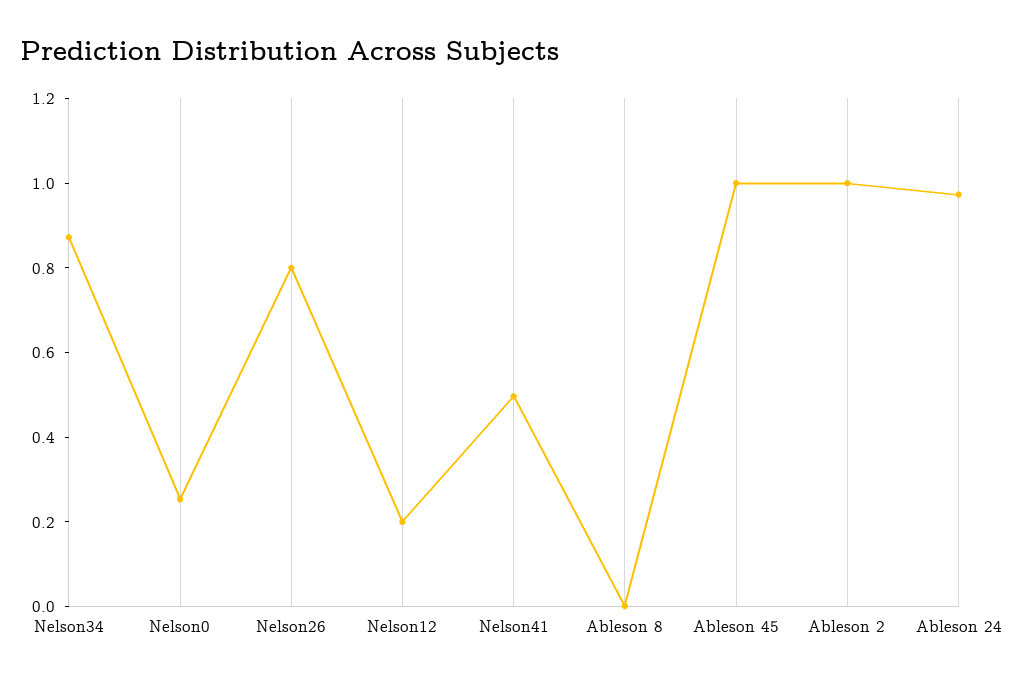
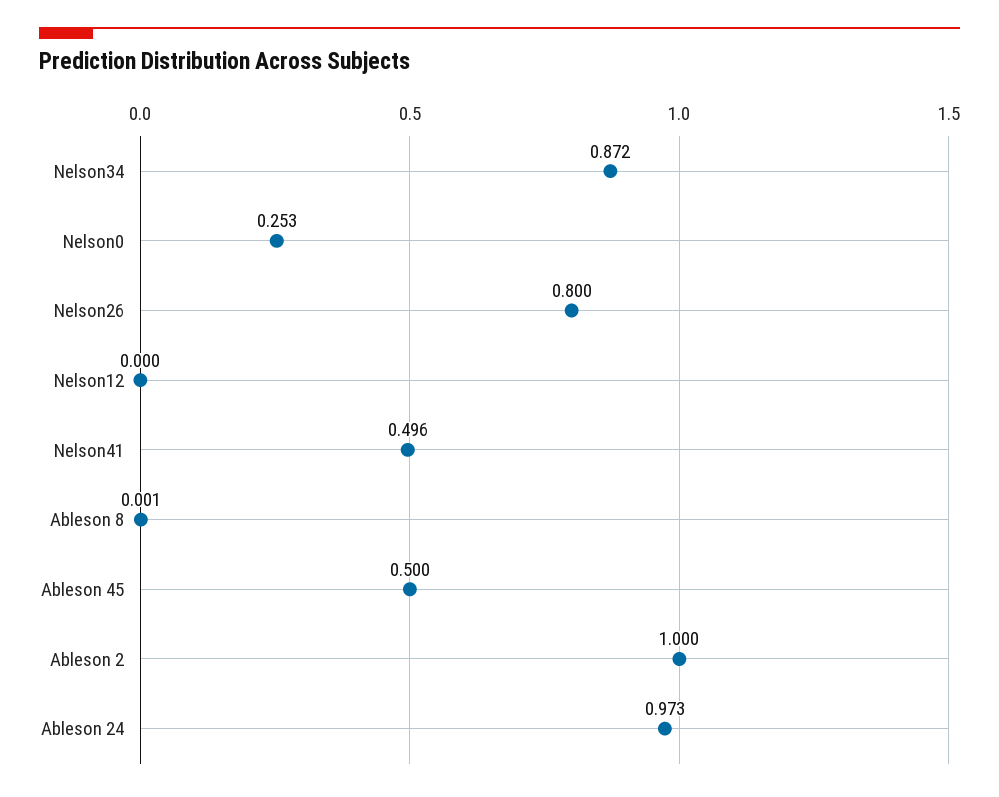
  {
    "Nelson34": 0.872,
    "Nelson0": 0.253,
    "Nelson26": 0.8,
-   "Nelson12": 0.2,
+   "Nelson12": 0,
    "Nelson41": 0.496,
    "Ableson 8": 0.001,
-   "Ableson 45": 1,
+   "Ableson 45": 0.5,
    "Ableson 2": 1,
    "Ableson 24": 0.973
  }

